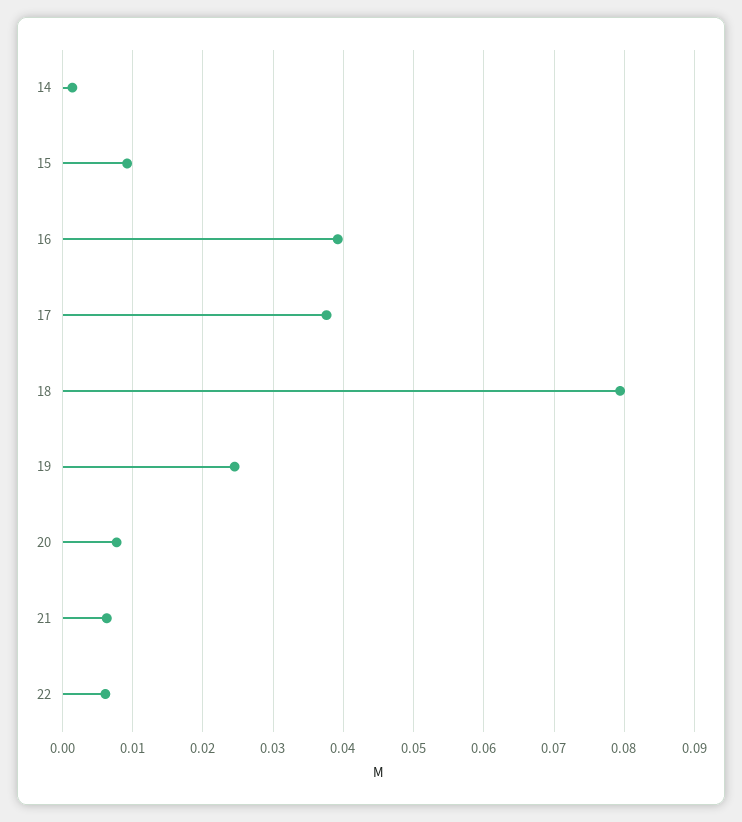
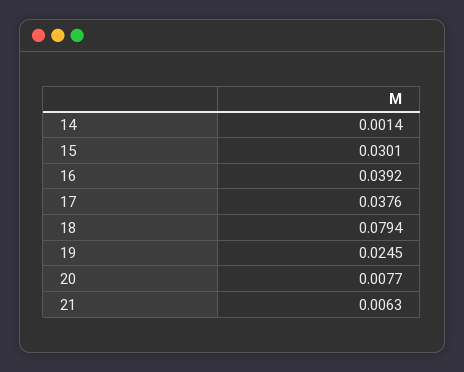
  {
    "14": 0.0014,
-   "15": 0.009,
+   "15": 0.0301,
    "16": 0.0392,
    "17": 0.0376,
    "18": 0.0794,
    "19": 0.0245,
    "20": 0.0077,
-   "21": 0.0063,
+   "21": 0.0063
-   "22": 0.006
  }

